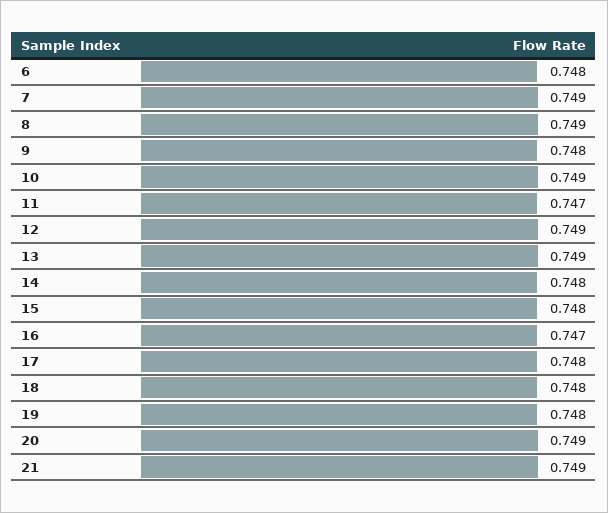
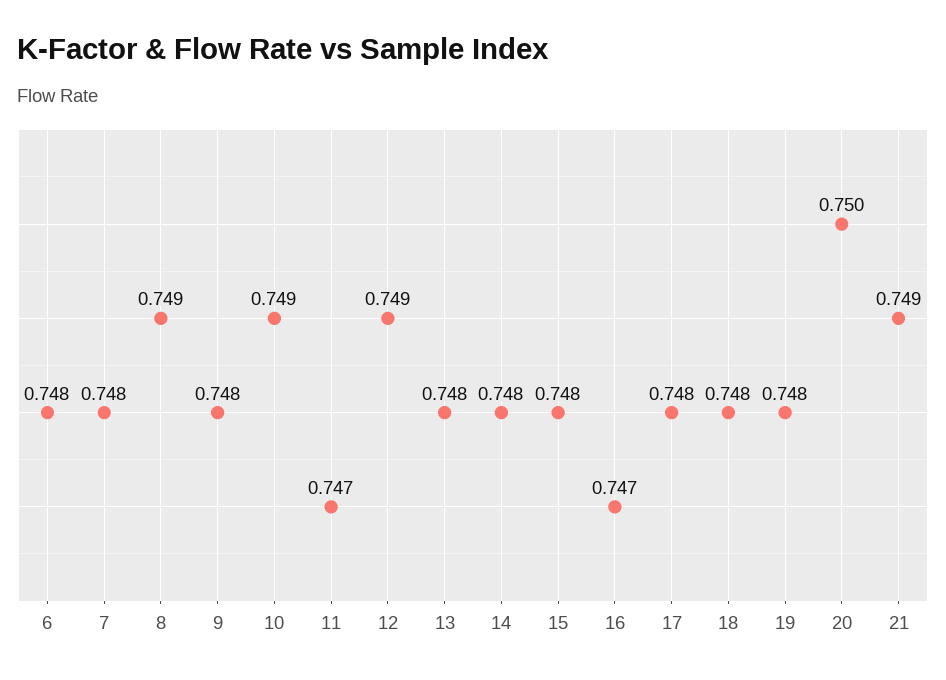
  {
    "6": 0.748,
-   "7": 0.749,
+   "7": 0.748,
    "8": 0.749,
    "9": 0.748,
    "10": 0.749,
    "11": 0.747,
    "12": 0.749,
-   "13": 0.749,
+   "13": 0.748,
    "14": 0.748,
    "15": 0.748,
    "16": 0.747,
    "17": 0.748,
    "18": 0.748,
    "19": 0.748,
-   "20": 0.749,
+   "20": 0.75,
    "21": 0.749
  }

